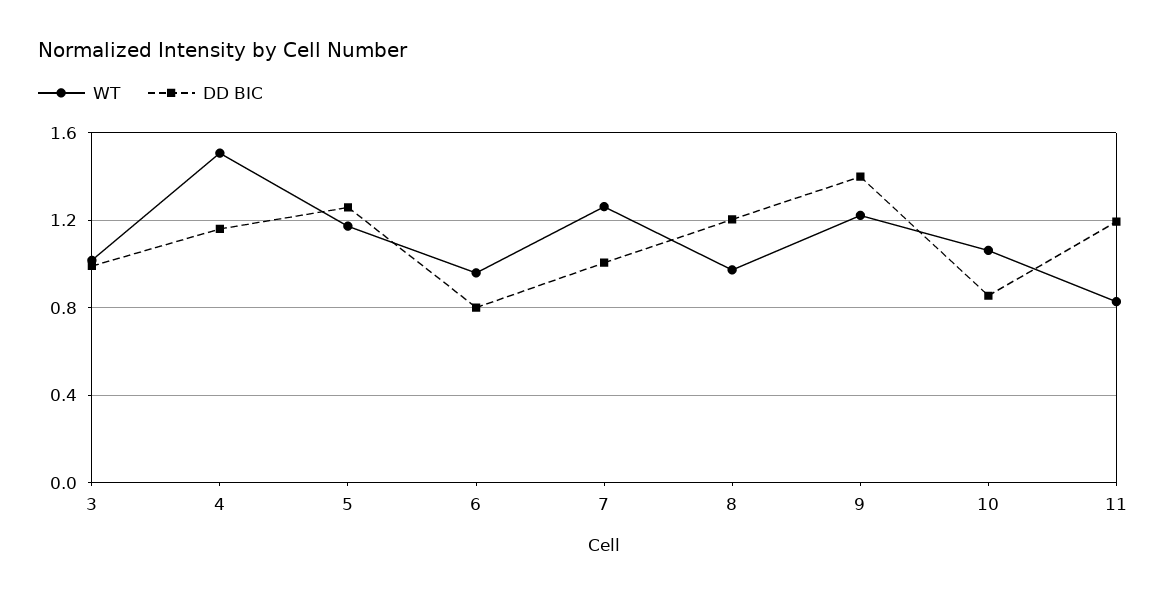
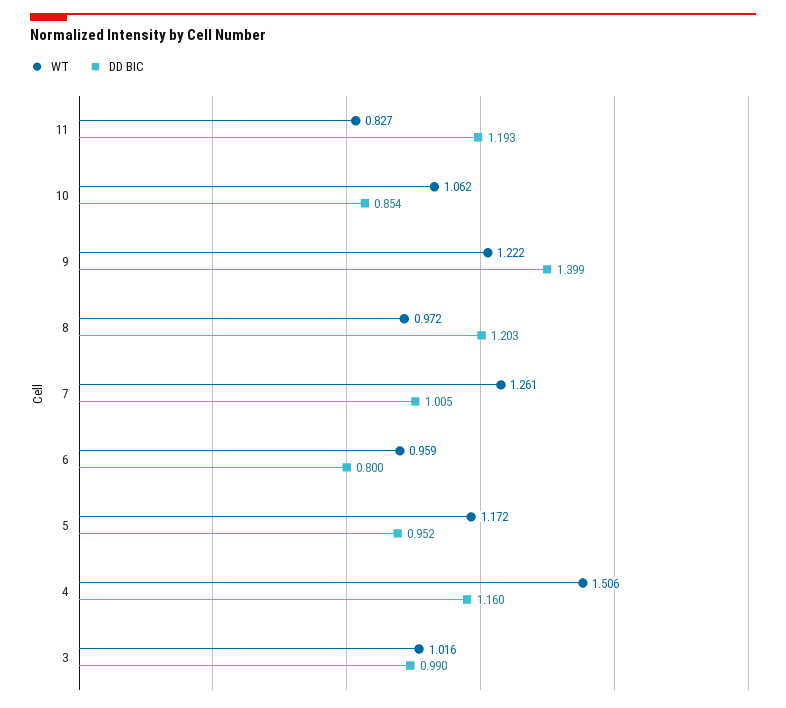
  {
    "WT": {
      "3": 1.016,
      "4": 1.506,
      "5": 1.172,
      "6": 0.959,
      "7": 1.261,
      "8": 0.972,
      "9": 1.222,
      "10": 1.062,
      "11": 0.827
    },
    "DD BIC": {
      "3": 0.99,
      "4": 1.16,
-     "5": 1.25,
+     "5": 0.952,
      "6": 0.8,
      "7": 1.005,
      "8": 1.203,
      "9": 1.399,
      "10": 0.854,
      "11": 1.193
    }
  }

